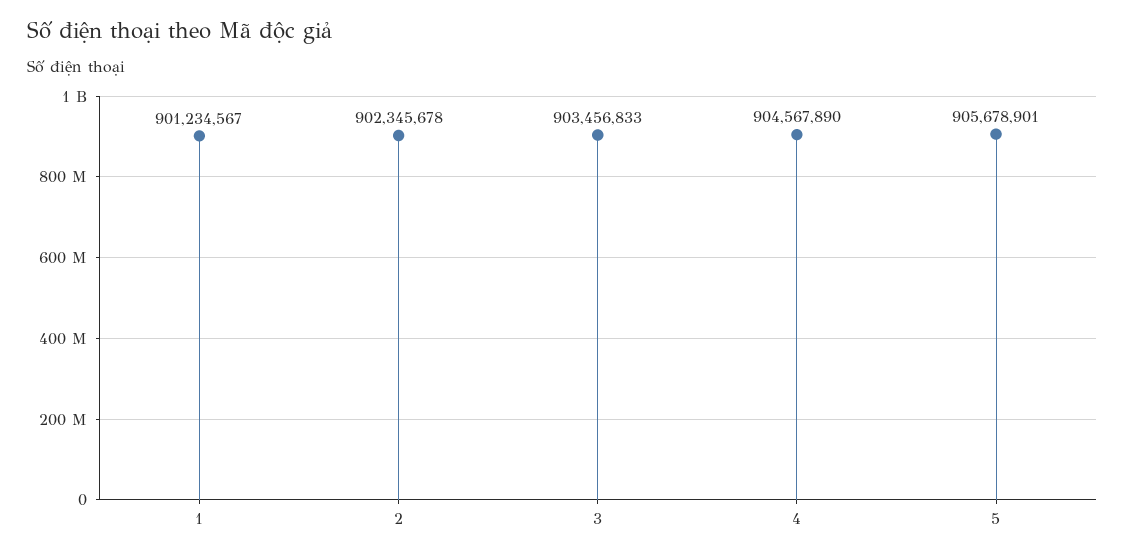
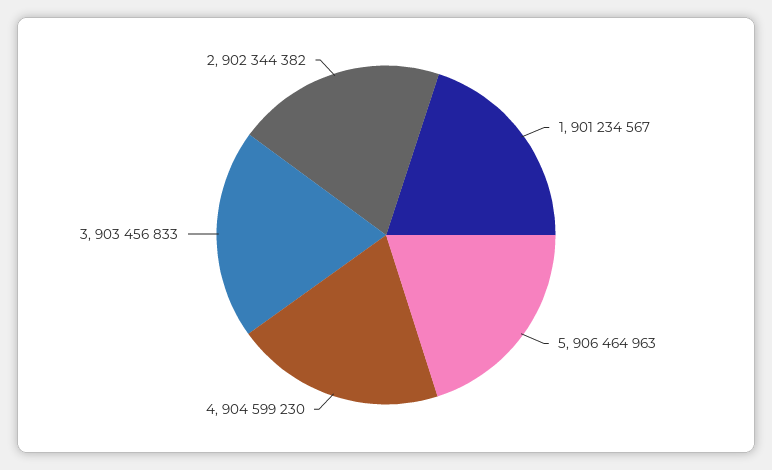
  {
    "1": 901234567,
-   "2": 902345678,
+   "2": 902344382,
    "3": 903456833,
-   "4": 904567890,
+   "4": 904599230,
-   "5": 905678901
+   "5": 906464963
  }

